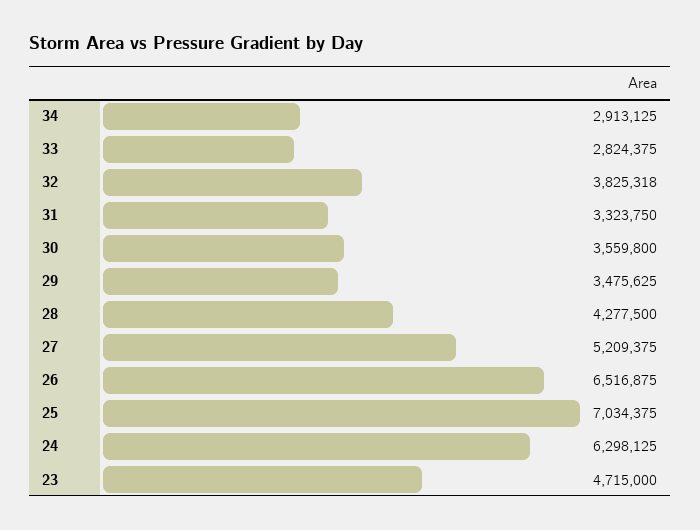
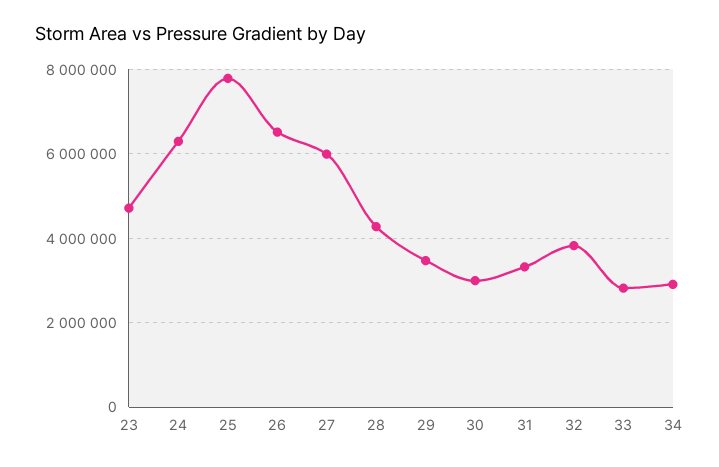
  {
    "34": 2913125,
    "33": 2824375,
    "32": 3825318,
    "31": 3323750,
-   "30": 3559800,
+   "30": 3000000,
    "29": 3475625,
    "28": 4277500,
-   "27": 5209375,
+   "27": 6000000,
    "26": 6516875,
-   "25": 7034375,
+   "25": 7800000,
    "24": 6298125,
    "23": 4715000
  }

